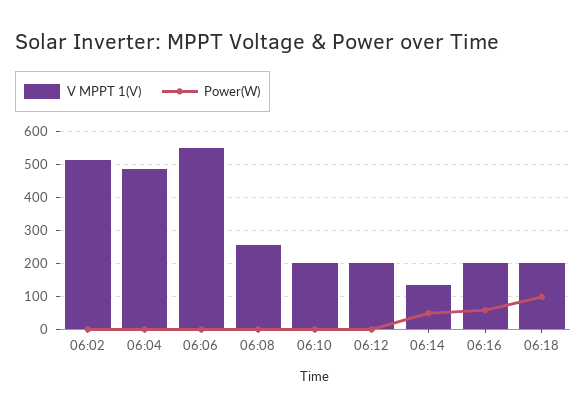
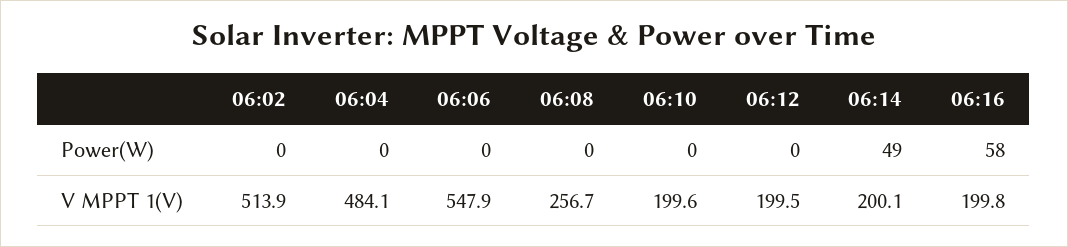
  {
    "V MPPT 1(V)": {
      "06:02": 513.9,
      "06:04": 484.1,
      "06:06": 547.9,
      "06:08": 256.7,
      "06:10": 199.6,
      "06:12": 199.5,
-     "06:14": 140,
+     "06:14": 200.1,
-     "06:16": 199.8,
+     "06:16": 199.8
-     "06:18": 200
    },
    "Power(W)": {
      "06:02": 0,
      "06:04": 0,
      "06:06": 0,
      "06:08": 0,
      "06:10": 0,
      "06:12": 0,
      "06:14": 49,
-     "06:16": 58,
+     "06:16": 58
-     "06:18": 100
    }
  }

